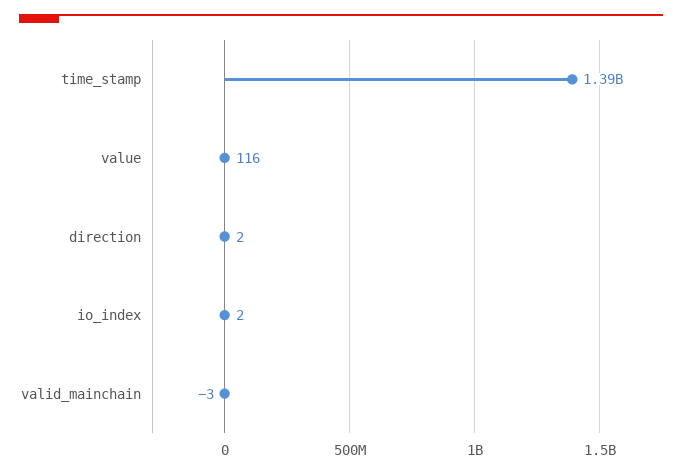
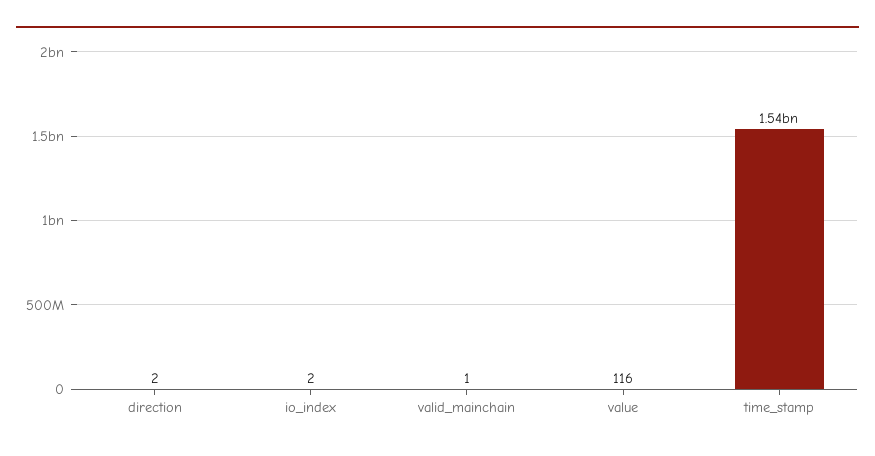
  {
-   "time_stamp": 1390000000,
+   "time_stamp": 1540000000,
    "value": 116,
    "direction": 2,
    "io_index": 2,
-   "valid_mainchain": -3
+   "valid_mainchain": 1
  }

